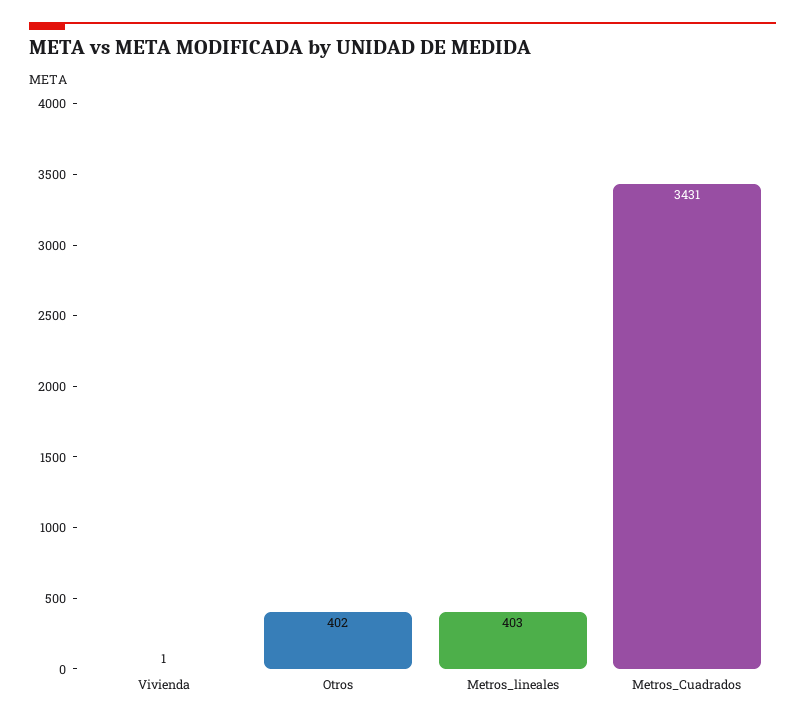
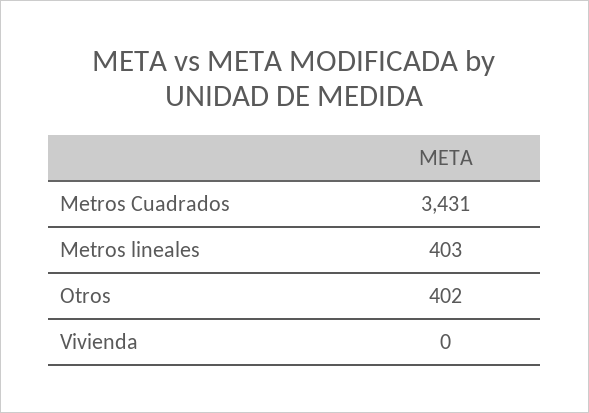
  {
-   "Vivienda": 1,
+   "Vivienda": 0,
    "Otros": 402,
    "Metros_lineales": 403,
    "Metros_Cuadrados": 3431
  }

